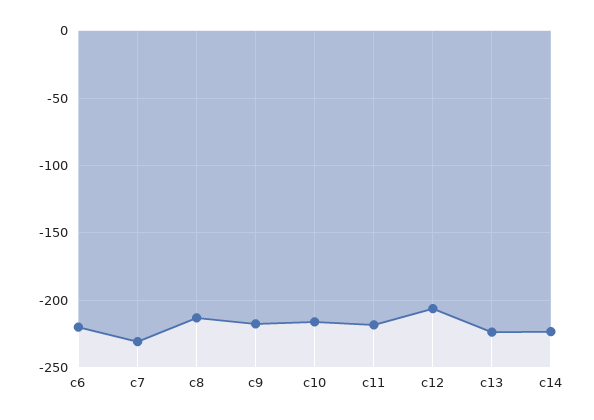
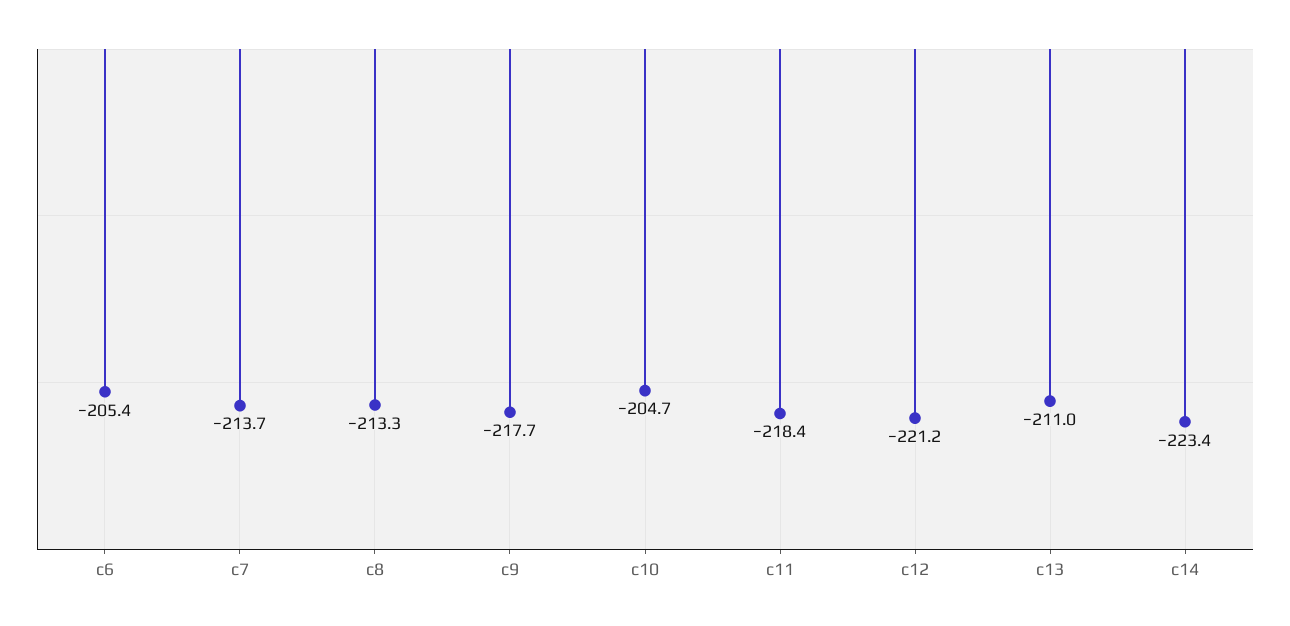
  {
-   "c6": -220,
+   "c6": -205.4,
-   "c7": -230,
+   "c7": -213.7,
    "c8": -213.3,
    "c9": -217.7,
-   "c10": -215,
+   "c10": -204.7,
    "c11": -218.4,
-   "c12": -205,
+   "c12": -221.2,
-   "c13": -225,
+   "c13": -211,
    "c14": -223.4
  }

